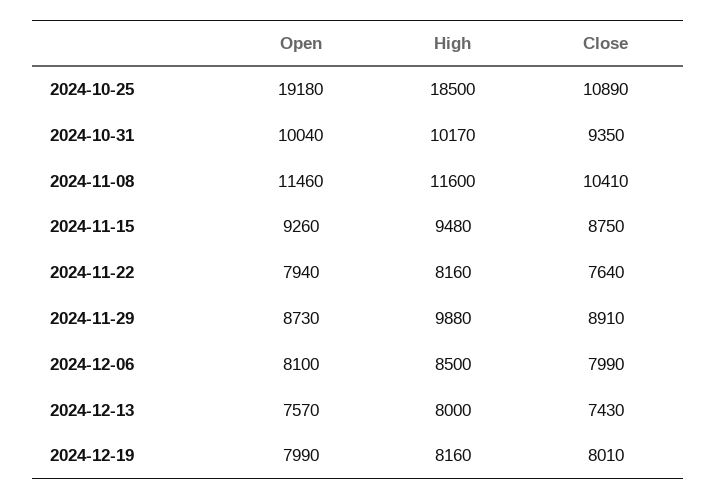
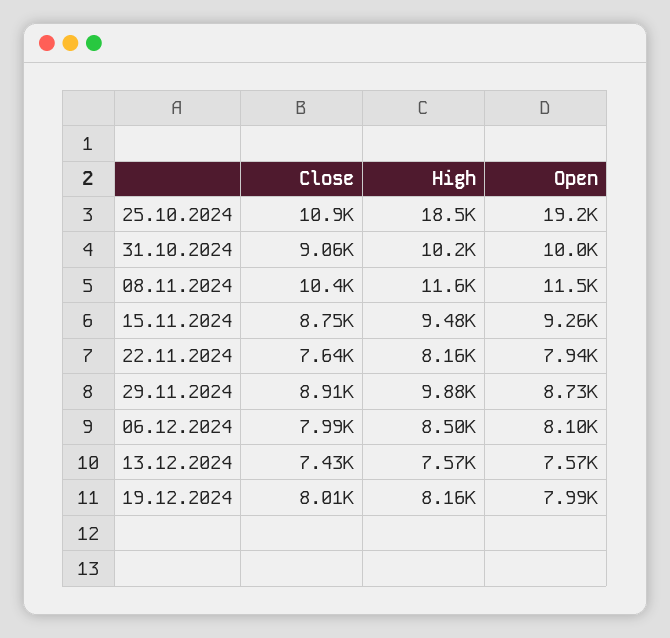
  {
    "Open": {
      "2024-10-25": 19180,
      "2024-10-31": 10040,
      "2024-11-08": 11460,
      "2024-11-15": 9260,
      "2024-11-22": 7940,
      "2024-11-29": 8730,
      "2024-12-06": 8100,
      "2024-12-13": 7570,
      "2024-12-19": 7990
    },
    "High": {
      "2024-10-25": 18500,
      "2024-10-31": 10170,
      "2024-11-08": 11600,
      "2024-11-15": 9480,
      "2024-11-22": 8160,
      "2024-11-29": 9880,
      "2024-12-06": 8500,
-     "2024-12-13": 8000,
+     "2024-12-13": 7570,
      "2024-12-19": 8160
    },
    "Close": {
      "2024-10-25": 10890,
-     "2024-10-31": 9350,
+     "2024-10-31": 9060,
      "2024-11-08": 10410,
      "2024-11-15": 8750,
      "2024-11-22": 7640,
      "2024-11-29": 8910,
      "2024-12-06": 7990,
      "2024-12-13": 7430,
      "2024-12-19": 8010
    }
  }

